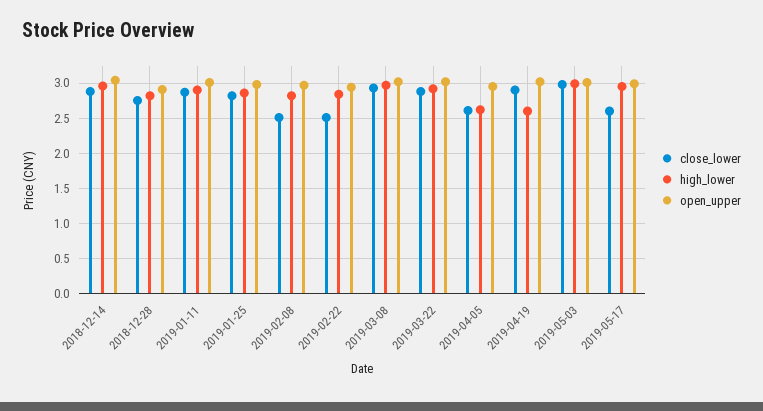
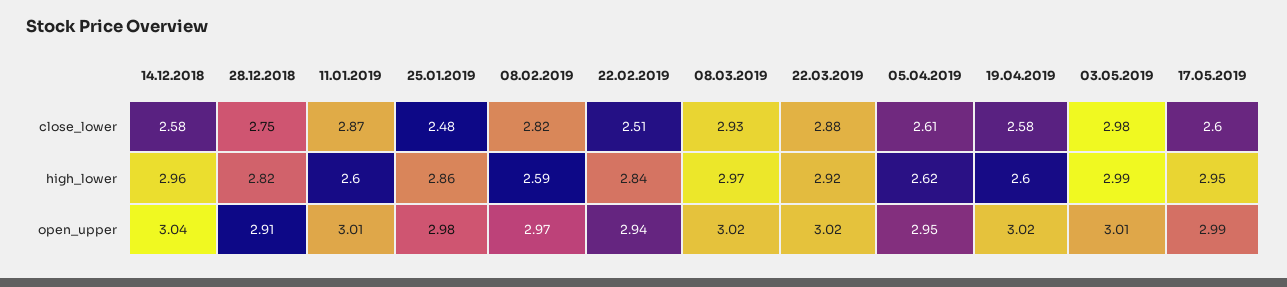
  {
    "close_lower": {
-     "2018-12-14": 2.9,
+     "2018-12-14": 2.58,
      "2018-12-28": 2.75,
      "2019-01-11": 2.87,
-     "2019-01-25": 2.8,
+     "2019-01-25": 2.48,
-     "2019-02-08": 2.5,
+     "2019-02-08": 2.82,
      "2019-02-22": 2.51,
      "2019-03-08": 2.93,
      "2019-03-22": 2.88,
      "2019-04-05": 2.61,
-     "2019-04-19": 2.9,
+     "2019-04-19": 2.58,
      "2019-05-03": 2.98,
      "2019-05-17": 2.6
    },
    "high_lower": {
      "2018-12-14": 2.96,
      "2018-12-28": 2.82,
-     "2019-01-11": 2.9,
+     "2019-01-11": 2.6,
      "2019-01-25": 2.86,
-     "2019-02-08": 2.8,
+     "2019-02-08": 2.59,
      "2019-02-22": 2.84,
      "2019-03-08": 2.97,
      "2019-03-22": 2.92,
      "2019-04-05": 2.62,
      "2019-04-19": 2.6,
      "2019-05-03": 2.99,
      "2019-05-17": 2.95
    },
    "open_upper": {
      "2018-12-14": 3.04,
      "2018-12-28": 2.91,
      "2019-01-11": 3.01,
      "2019-01-25": 2.98,
      "2019-02-08": 2.97,
      "2019-02-22": 2.94,
      "2019-03-08": 3.02,
      "2019-03-22": 3.02,
      "2019-04-05": 2.95,
      "2019-04-19": 3.02,
      "2019-05-03": 3.01,
      "2019-05-17": 2.99
    }
  }

